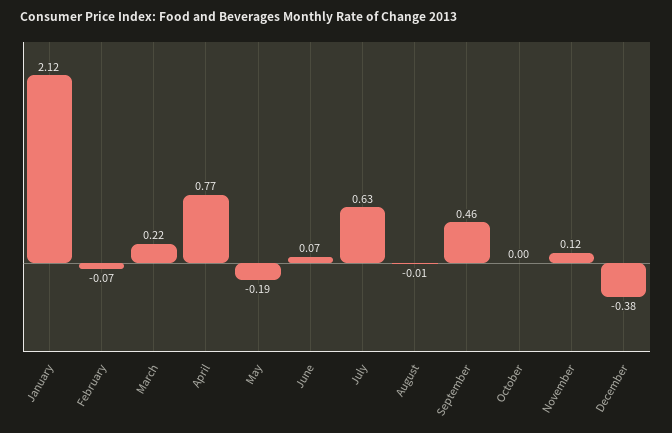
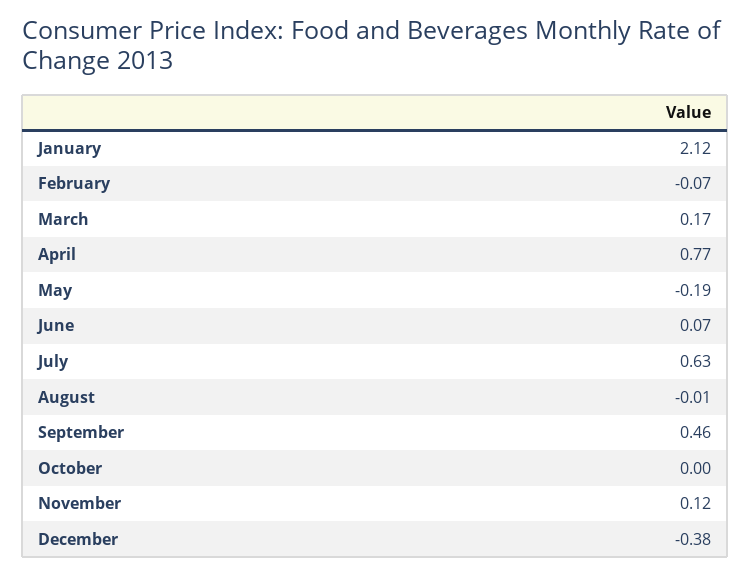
  {
    "January": 2.12,
    "February": -0.07,
-   "March": 0.22,
+   "March": 0.17,
    "April": 0.77,
    "May": -0.19,
    "June": 0.07,
    "July": 0.63,
    "August": -0.01,
    "September": 0.46,
    "October": 0,
    "November": 0.12,
    "December": -0.38
  }

